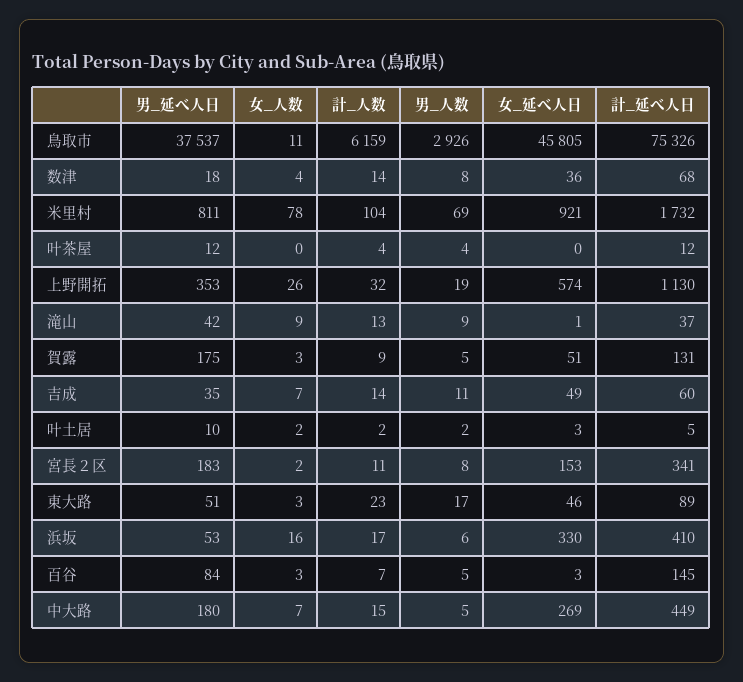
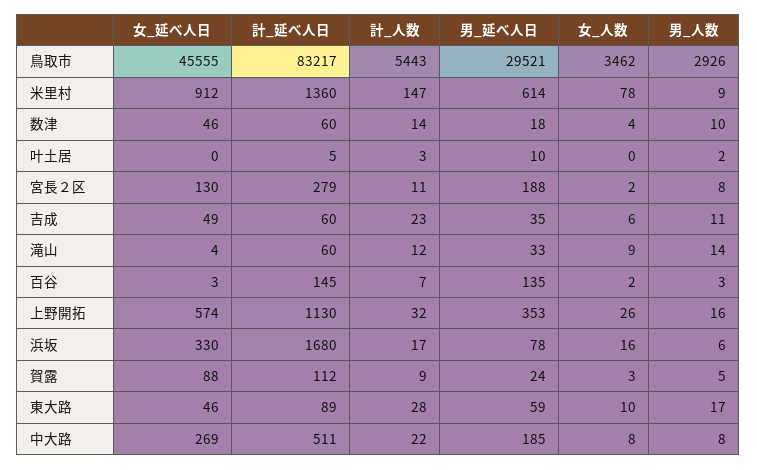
  {
    "男_延べ人日": {
-     "鳥取市": 37537,
+     "鳥取市": 29521,
      "数津": 18,
-     "米里村": 811,
+     "米里村": 614,
-     "叶茶屋": 12,
      "上野開拓": 353,
-     "滝山": 42,
+     "滝山": 33,
-     "賀露": 175,
+     "賀露": 24,
      "吉成": 35,
      "叶土居": 10,
-     "宮長２区": 183,
+     "宮長２区": 188,
-     "東大路": 51,
+     "東大路": 59,
-     "浜坂": 53,
+     "浜坂": 78,
-     "百谷": 84,
+     "百谷": 135,
-     "中大路": 180
+     "中大路": 185
    },
    "女_人数": {
-     "鳥取市": 11,
+     "鳥取市": 3462,
      "数津": 4,
      "米里村": 78,
-     "叶茶屋": 0,
      "上野開拓": 26,
      "滝山": 9,
      "賀露": 3,
-     "吉成": 7,
+     "吉成": 6,
-     "叶土居": 2,
+     "叶土居": 0,
      "宮長２区": 2,
-     "東大路": 3,
+     "東大路": 10,
      "浜坂": 16,
-     "百谷": 3,
+     "百谷": 2,
-     "中大路": 7
+     "中大路": 8
    },
    "計_人数": {
-     "鳥取市": 6159,
+     "鳥取市": 5443,
      "数津": 14,
-     "米里村": 104,
+     "米里村": 147,
-     "叶茶屋": 4,
      "上野開拓": 32,
-     "滝山": 13,
+     "滝山": 12,
      "賀露": 9,
-     "吉成": 14,
+     "吉成": 23,
-     "叶土居": 2,
+     "叶土居": 3,
      "宮長２区": 11,
-     "東大路": 23,
+     "東大路": 28,
      "浜坂": 17,
      "百谷": 7,
-     "中大路": 15
+     "中大路": 22
    },
    "男_人数": {
      "鳥取市": 2926,
-     "数津": 8,
+     "数津": 10,
-     "米里村": 69,
+     "米里村": 9,
-     "叶茶屋": 4,
-     "上野開拓": 19,
+     "上野開拓": 16,
-     "滝山": 9,
+     "滝山": 14,
      "賀露": 5,
      "吉成": 11,
      "叶土居": 2,
      "宮長２区": 8,
      "東大路": 17,
      "浜坂": 6,
-     "百谷": 5,
+     "百谷": 3,
-     "中大路": 5
+     "中大路": 8
    },
    "女_延べ人日": {
-     "鳥取市": 45805,
+     "鳥取市": 45555,
-     "数津": 36,
+     "数津": 46,
-     "米里村": 921,
+     "米里村": 912,
-     "叶茶屋": 0,
      "上野開拓": 574,
-     "滝山": 1,
+     "滝山": 4,
-     "賀露": 51,
+     "賀露": 88,
      "吉成": 49,
-     "叶土居": 3,
+     "叶土居": 0,
-     "宮長２区": 153,
+     "宮長２区": 130,
      "東大路": 46,
      "浜坂": 330,
      "百谷": 3,
      "中大路": 269
    },
    "計_延べ人日": {
-     "鳥取市": 75326,
+     "鳥取市": 83217,
-     "数津": 68,
+     "数津": 60,
-     "米里村": 1732,
+     "米里村": 1360,
-     "叶茶屋": 12,
      "上野開拓": 1130,
-     "滝山": 37,
+     "滝山": 60,
-     "賀露": 131,
+     "賀露": 112,
      "吉成": 60,
      "叶土居": 5,
-     "宮長２区": 341,
+     "宮長２区": 279,
      "東大路": 89,
-     "浜坂": 410,
+     "浜坂": 1680,
      "百谷": 145,
-     "中大路": 449
+     "中大路": 511
    }
  }

